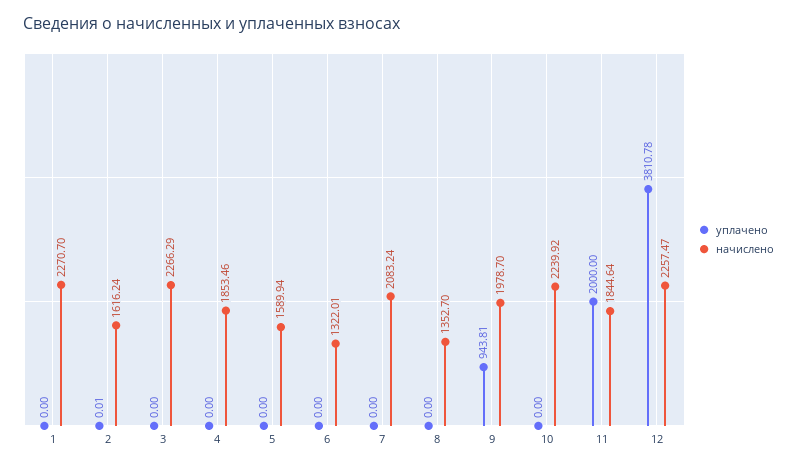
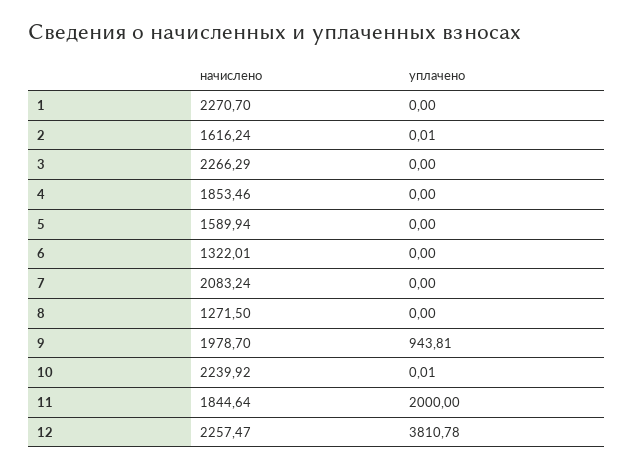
  {
    "уплачено": {
      "1": 0,
      "2": 0.01,
      "3": 0,
      "4": 0,
      "5": 0,
      "6": 0,
      "7": 0,
      "8": 0,
      "9": 943.81,
-     "10": 0,
+     "10": 0.01,
      "11": 2000,
      "12": 3810.78
    },
    "начислено": {
      "1": 2270.7,
      "2": 1616.24,
      "3": 2266.29,
      "4": 1853.46,
      "5": 1589.94,
      "6": 1322.01,
      "7": 2083.24,
-     "8": 1352.7,
+     "8": 1271.5,
      "9": 1978.7,
      "10": 2239.92,
      "11": 1844.64,
      "12": 2257.47
    }
  }

